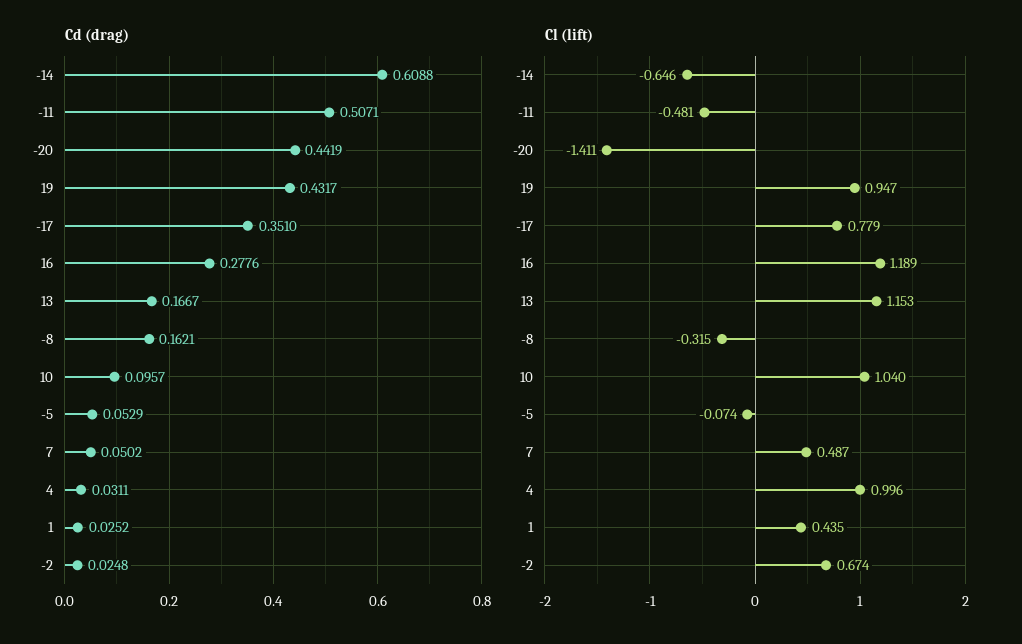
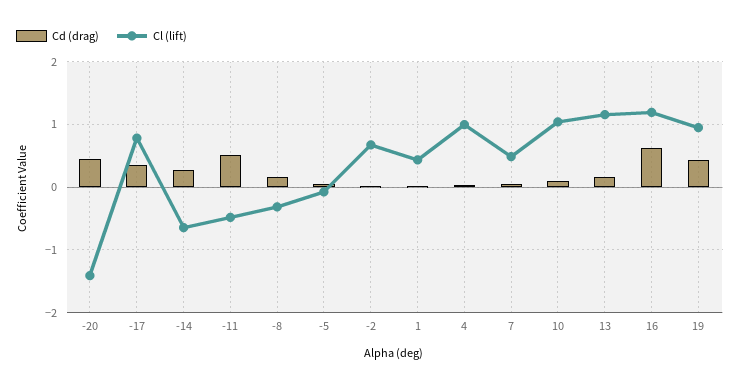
  {
    "Cd (drag)": {
-     "-14": 0.6088,
+     "-14": 0.3,
      "-11": 0.5071,
      "-20": 0.4419,
      "19": 0.4317,
      "-17": 0.351,
-     "16": 0.2776,
+     "16": 0.6,
      "13": 0.1667,
      "-8": 0.1621,
      "10": 0.0957,
      "-5": 0.0529,
      "7": 0.0502,
      "4": 0.0311,
      "1": 0.0252,
      "-2": 0.0248
    },
    "Cl (lift)": {
      "-14": -0.646,
      "-11": -0.481,
      "-20": -1.411,
      "19": 0.947,
      "-17": 0.779,
      "16": 1.189,
      "13": 1.153,
      "-8": -0.315,
      "10": 1.04,
      "-5": -0.074,
      "7": 0.487,
      "4": 0.996,
      "1": 0.435,
      "-2": 0.674
    }
  }

